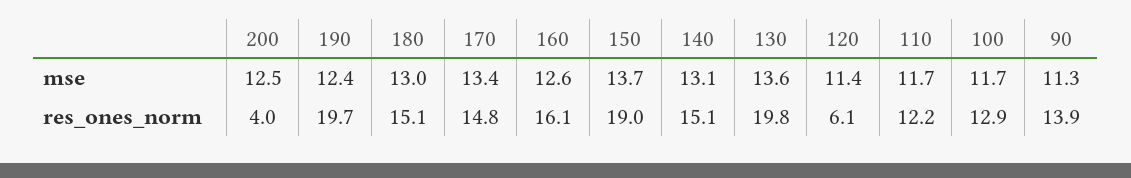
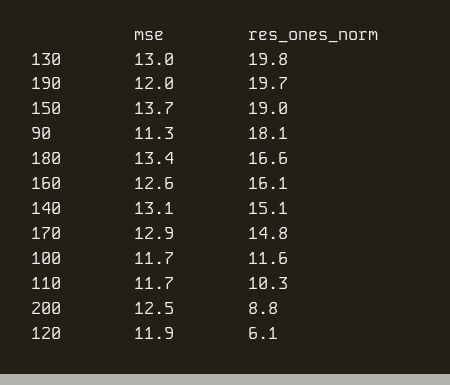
  {
    "200": {
      "mse": 12.5,
-     "res_ones_norm": 4
+     "res_ones_norm": 8.8
    },
    "190": {
-     "mse": 12.4,
+     "mse": 12,
      "res_ones_norm": 19.7
    },
    "180": {
-     "mse": 13,
+     "mse": 13.4,
-     "res_ones_norm": 15.1
+     "res_ones_norm": 16.6
    },
    "170": {
-     "mse": 13.4,
+     "mse": 12.9,
      "res_ones_norm": 14.8
    },
    "160": {
      "mse": 12.6,
      "res_ones_norm": 16.1
    },
    "150": {
      "mse": 13.7,
      "res_ones_norm": 19
    },
    "140": {
      "mse": 13.1,
      "res_ones_norm": 15.1
    },
    "130": {
-     "mse": 13.6,
+     "mse": 13,
      "res_ones_norm": 19.8
    },
    "120": {
-     "mse": 11.4,
+     "mse": 11.9,
      "res_ones_norm": 6.1
    },
    "110": {
      "mse": 11.7,
-     "res_ones_norm": 12.2
+     "res_ones_norm": 10.3
    },
    "100": {
      "mse": 11.7,
-     "res_ones_norm": 12.9
+     "res_ones_norm": 11.6
    },
    "90": {
      "mse": 11.3,
-     "res_ones_norm": 13.9
+     "res_ones_norm": 18.1
    }
  }

